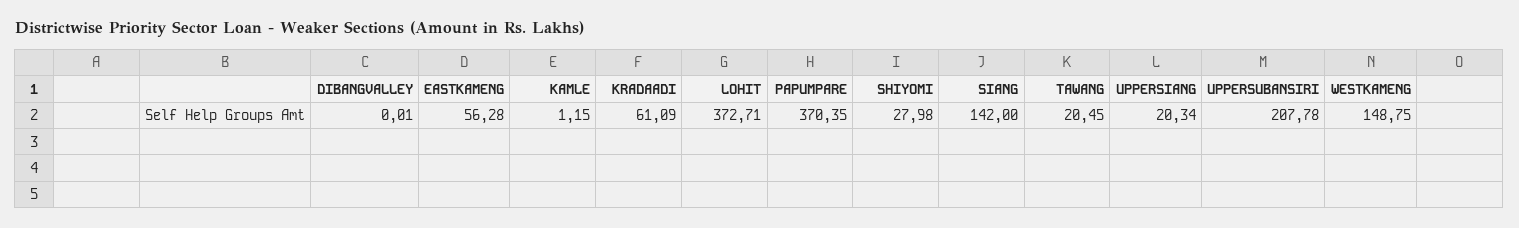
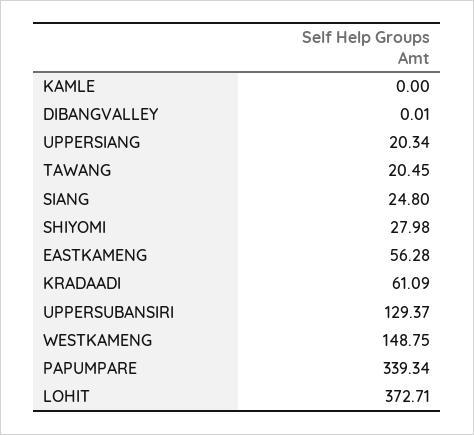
  {
    "DIBANGVALLEY": 0.01,
    "EASTKAMENG": 56.28,
-   "KAMLE": 1.15,
+   "KAMLE": 0,
    "KRADAADI": 61.09,
    "LOHIT": 372.71,
-   "PAPUMPARE": 370.35,
+   "PAPUMPARE": 339.34,
    "SHIYOMI": 27.98,
-   "SIANG": 142,
+   "SIANG": 24.8,
    "TAWANG": 20.45,
    "UPPERSIANG": 20.34,
-   "UPPERSUBANSIRI": 207.78,
+   "UPPERSUBANSIRI": 129.37,
    "WESTKAMENG": 148.75
  }

